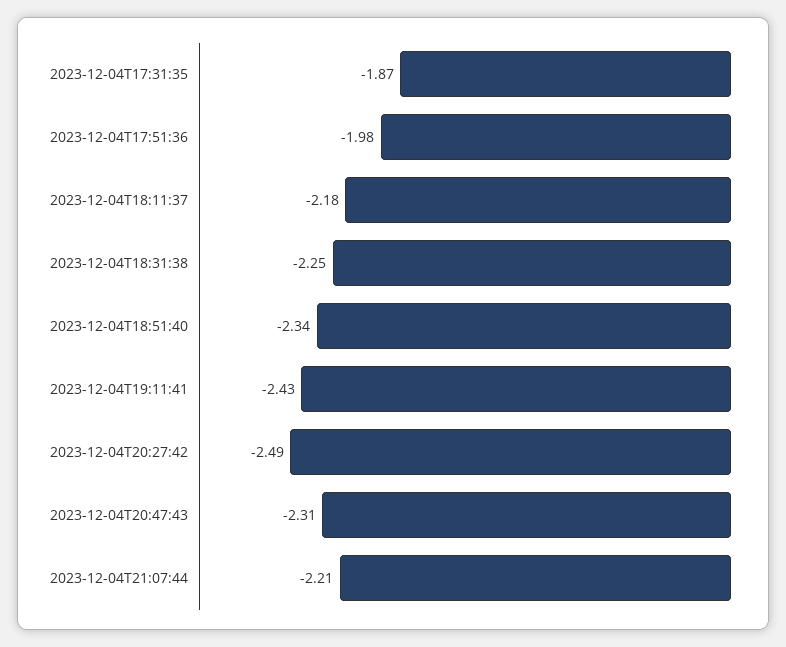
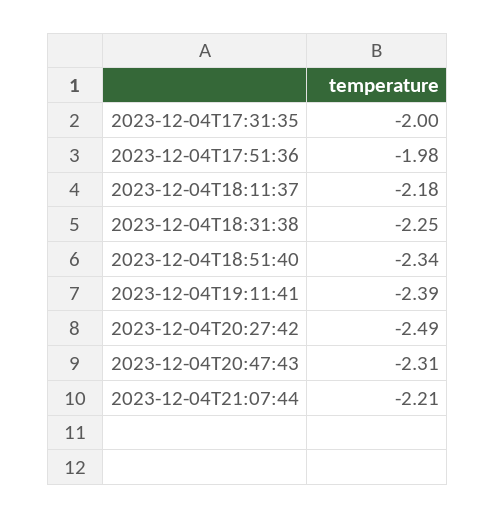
  {
-   "2023-12-04T17:31:35": -1.87,
+   "2023-12-04T17:31:35": -2,
    "2023-12-04T17:51:36": -1.98,
    "2023-12-04T18:11:37": -2.18,
    "2023-12-04T18:31:38": -2.25,
    "2023-12-04T18:51:40": -2.34,
-   "2023-12-04T19:11:41": -2.43,
+   "2023-12-04T19:11:41": -2.39,
    "2023-12-04T20:27:42": -2.49,
    "2023-12-04T20:47:43": -2.31,
    "2023-12-04T21:07:44": -2.21
  }

